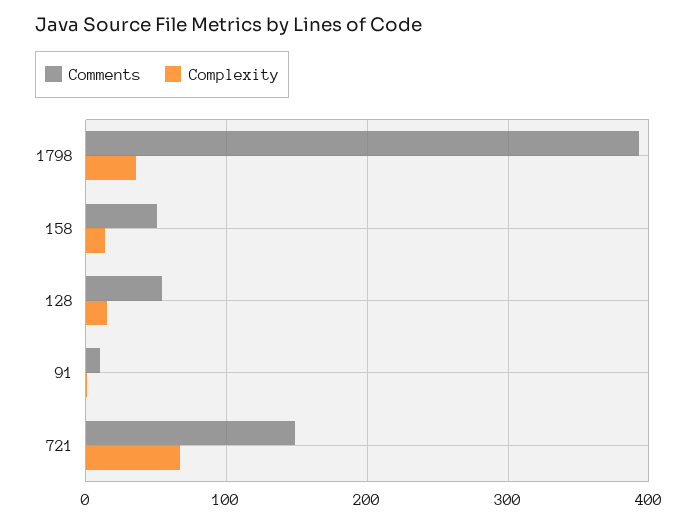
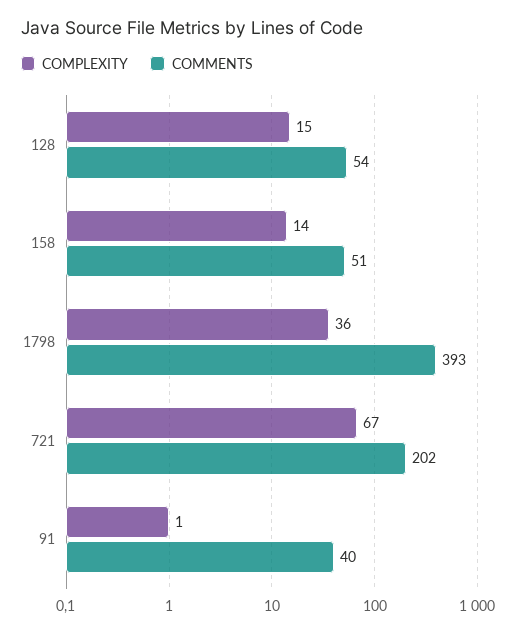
  {
    "Comments": {
      "1798": 393,
      "158": 51,
      "128": 54,
-     "91": 10,
+     "91": 40,
-     "721": 150
+     "721": 202
    },
    "Complexity": {
      "1798": 36,
      "158": 14,
      "128": 15,
      "91": 1,
      "721": 67
    }
  }

